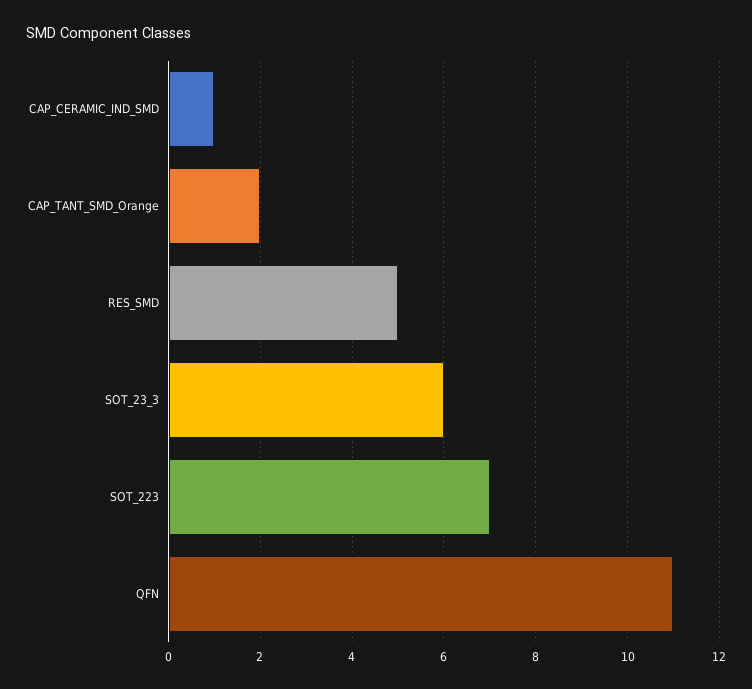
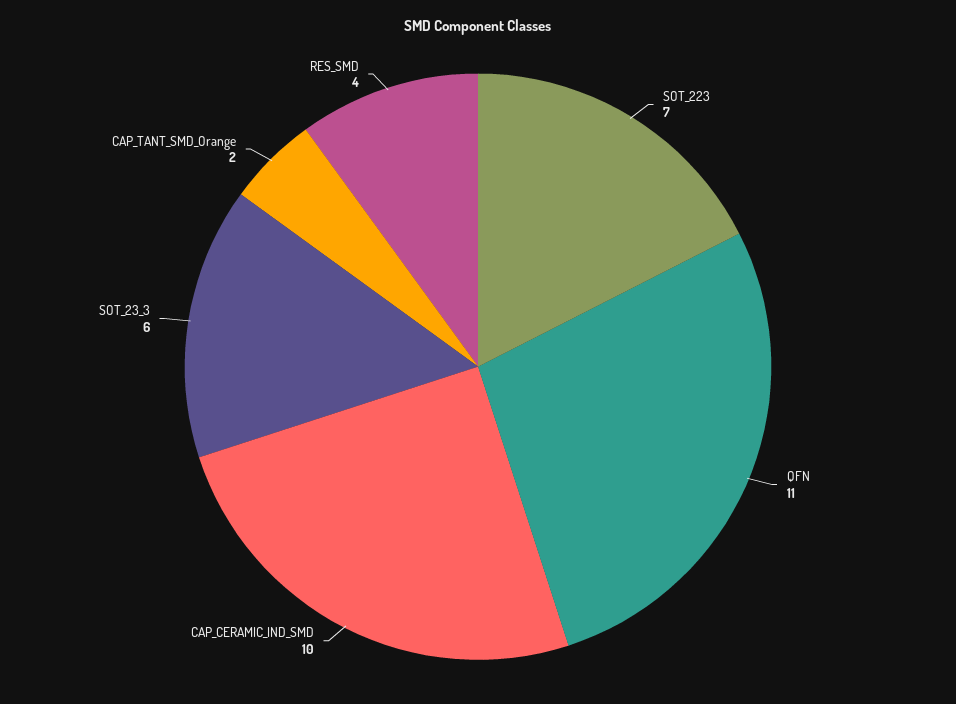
  {
-   "CAP_CERAMIC_IND_SMD": 1,
+   "CAP_CERAMIC_IND_SMD": 10,
    "CAP_TANT_SMD_Orange": 2,
-   "RES_SMD": 5,
+   "RES_SMD": 4,
    "SOT_23_3": 6,
    "SOT_223": 7,
    "QFN": 11
  }

